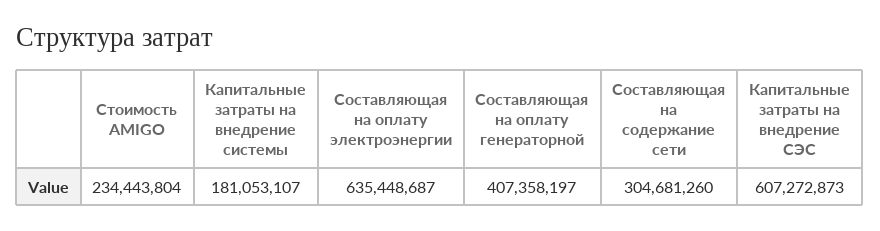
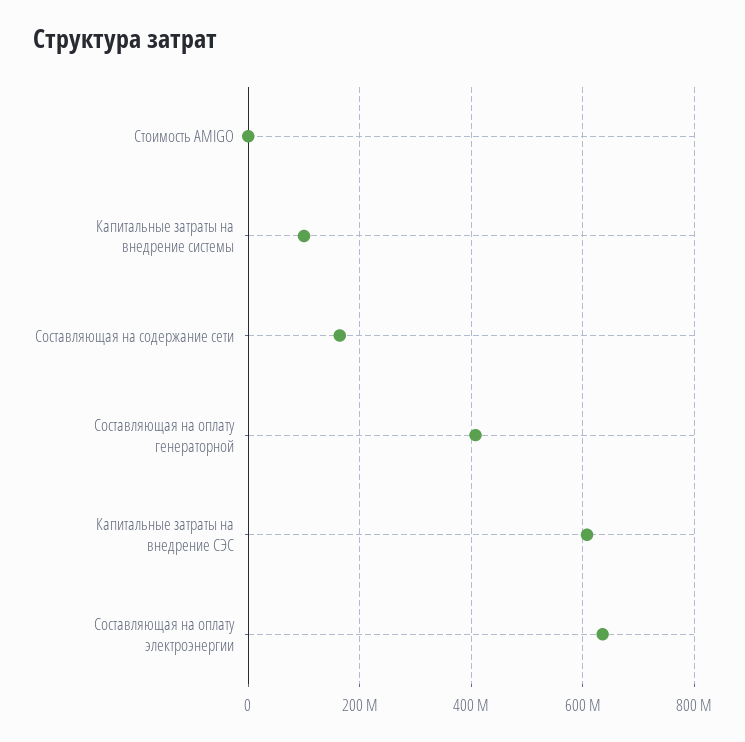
  {
-   "Стоимость AMIGO": 234443804,
+   "Стоимость AMIGO": 0,
-   "Капитальные затраты на внедрение системы": 181053107,
+   "Капитальные затраты на внедрение системы": 100000000,
    "Составляющая на оплату электроэнергии": 635448687,
    "Составляющая на оплату генераторной": 407358197,
-   "Составляющая на содержание сети": 304681260,
+   "Составляющая на содержание сети": 160000000,
    "Капитальные затраты на внедрение СЭС": 607272873
  }

